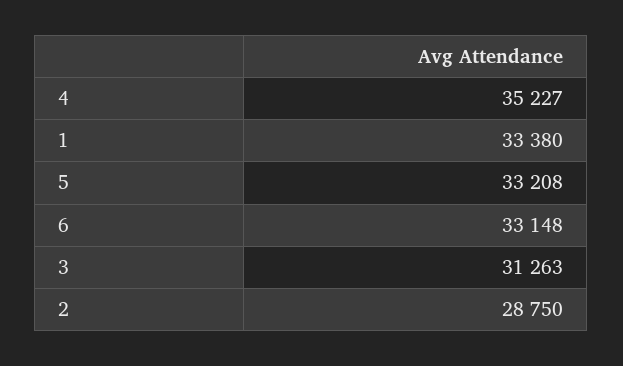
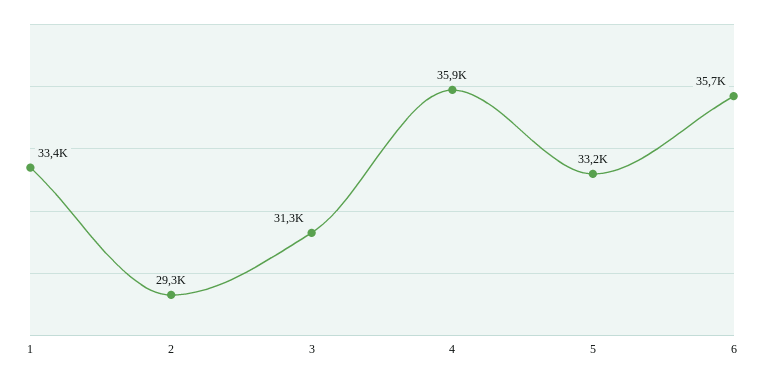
  {
-   "4": 35227,
+   "4": 35900,
    "1": 33380,
    "5": 33208,
-   "6": 33148,
+   "6": 35700,
    "3": 31263,
-   "2": 28750
+   "2": 29300
  }

